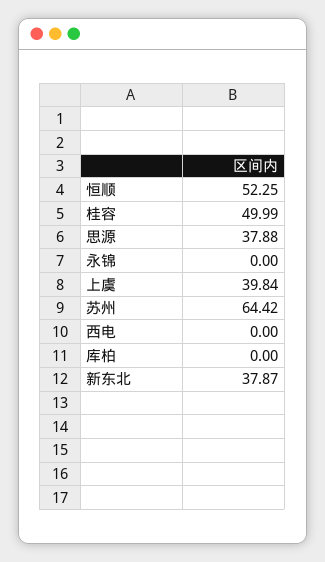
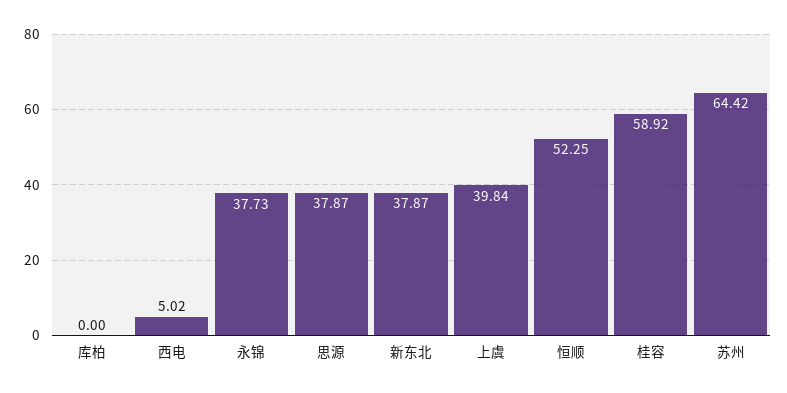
  {
    "恒顺": 52.25,
-   "桂容": 49.99,
+   "桂容": 58.92,
-   "思源": 37.88,
+   "思源": 37.87,
-   "永锦": 0,
+   "永锦": 37.73,
    "上虞": 39.84,
    "苏州": 64.42,
-   "西电": 0,
+   "西电": 5.02,
    "库柏": 0,
    "新东北": 37.87
  }

